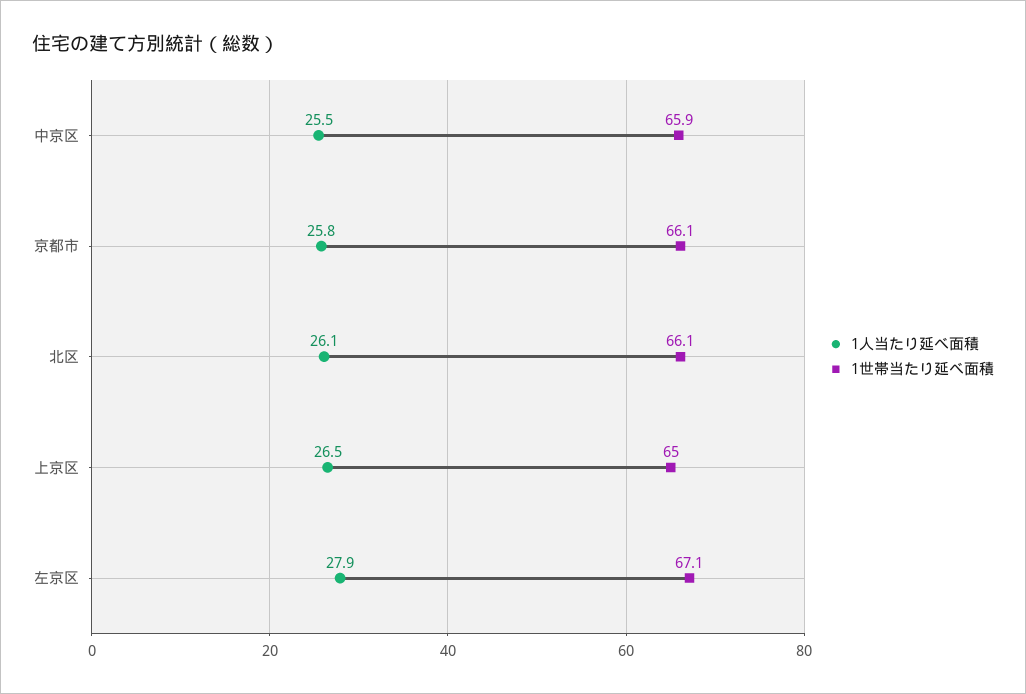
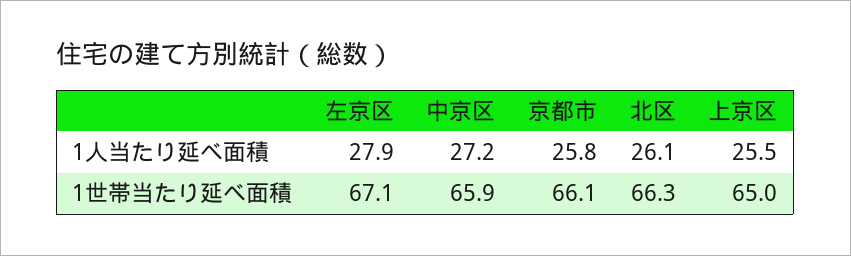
  {
    "1人当たり延べ面積": {
-     "中京区": 25.5,
+     "中京区": 27.2,
      "京都市": 25.8,
      "北区": 26.1,
-     "上京区": 26.5,
+     "上京区": 25.5,
      "左京区": 27.9
    },
    "1世帯当たり延べ面積": {
      "中京区": 65.9,
      "京都市": 66.1,
-     "北区": 66.1,
+     "北区": 66.3,
      "上京区": 65,
      "左京区": 67.1
    }
  }

